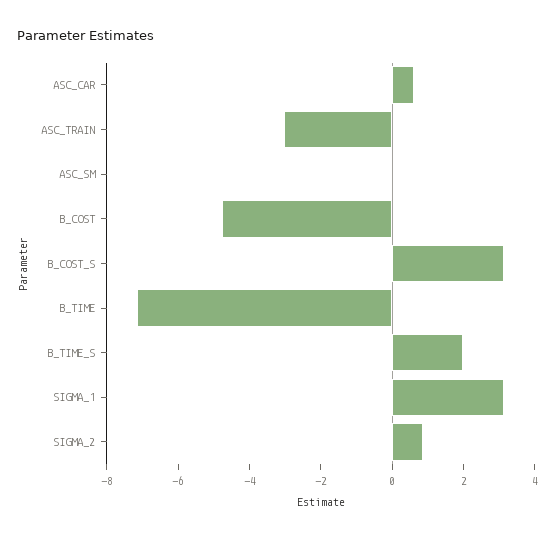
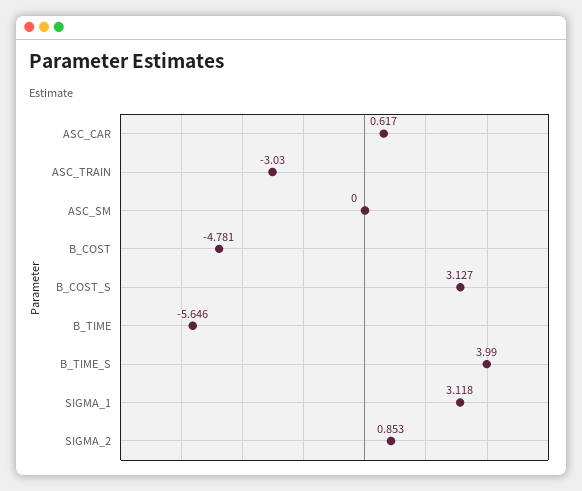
  {
    "ASC_CAR": 0.617,
    "ASC_TRAIN": -3.03,
    "ASC_SM": 0,
    "B_COST": -4.781,
    "B_COST_S": 3.127,
-   "B_TIME": -7,
+   "B_TIME": -5.646,
-   "B_TIME_S": 2,
+   "B_TIME_S": 3.99,
    "SIGMA_1": 3.118,
    "SIGMA_2": 0.853
  }

